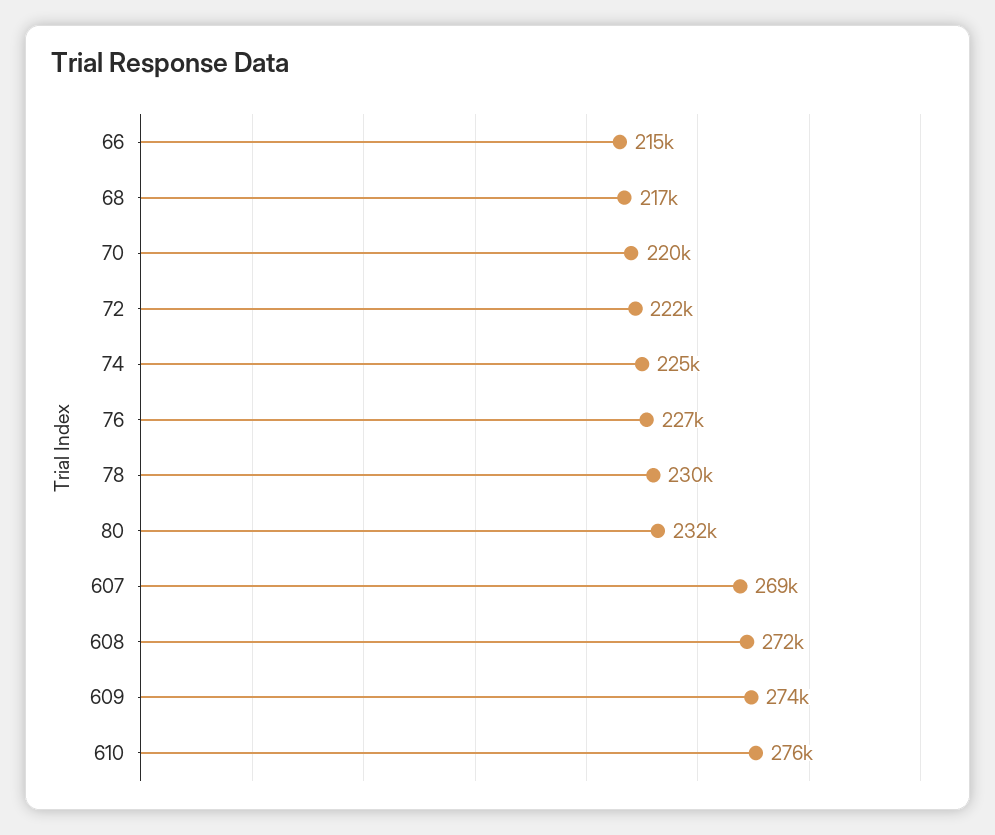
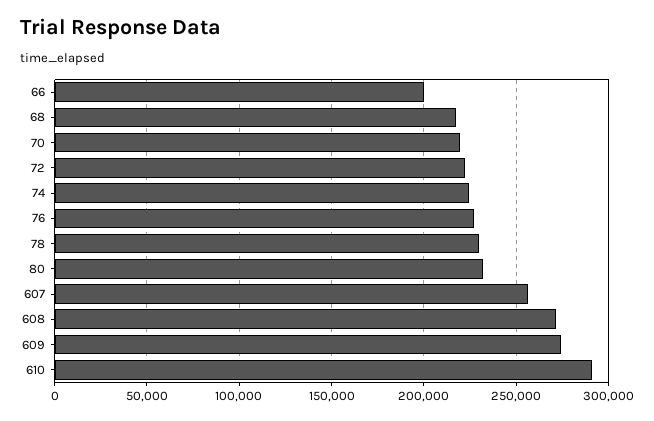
  {
-   "66": 215000,
+   "66": 200000,
    "68": 217000,
    "70": 220000,
    "72": 222000,
    "74": 225000,
    "76": 227000,
    "78": 230000,
    "80": 232000,
-   "607": 269000,
+   "607": 255000,
    "608": 272000,
    "609": 274000,
-   "610": 276000
+   "610": 290000
  }

